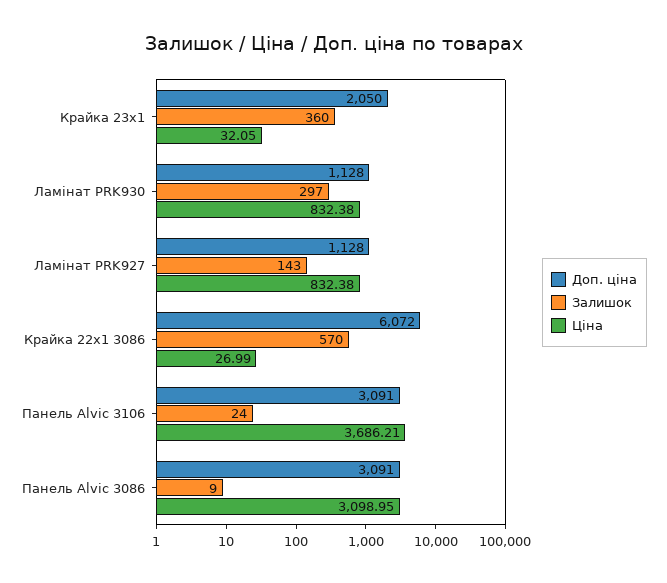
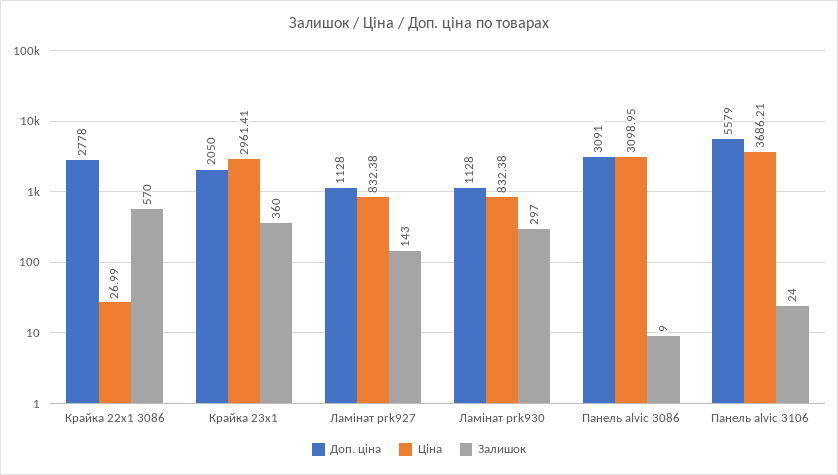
  {
    "Доп. ціна": {
      "Крайка 23x1": 2050,
      "Ламінат PRK930": 1128,
      "Ламінат PRK927": 1128,
-     "Крайка 22x1 3086": 6072,
+     "Крайка 22x1 3086": 2778,
-     "Панель Alvic 3106": 3091,
+     "Панель Alvic 3106": 5579,
      "Панель Alvic 3086": 3091
    },
    "Залишок": {
      "Крайка 23x1": 360,
      "Ламінат PRK930": 297,
      "Ламінат PRK927": 143,
      "Крайка 22x1 3086": 570,
      "Панель Alvic 3106": 24,
      "Панель Alvic 3086": 9
    },
    "Ціна": {
-     "Крайка 23x1": 32.05,
+     "Крайка 23x1": 2961.41,
      "Ламінат PRK930": 832.38,
      "Ламінат PRK927": 832.38,
      "Крайка 22x1 3086": 26.99,
      "Панель Alvic 3106": 3686.21,
      "Панель Alvic 3086": 3098.95
    }
  }

